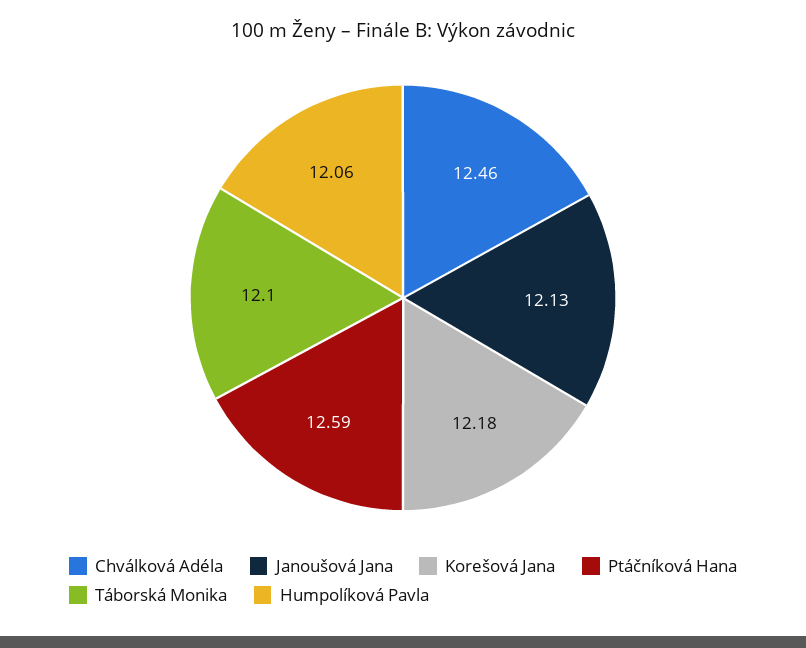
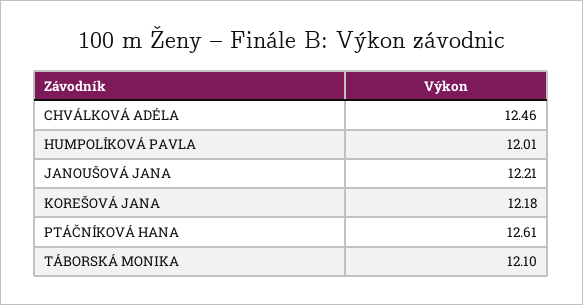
  {
    "Chválková Adéla": 12.46,
-   "Janoušová Jana": 12.13,
+   "Janoušová Jana": 12.21,
    "Korešová Jana": 12.18,
-   "Ptáčníková Hana": 12.59,
+   "Ptáčníková Hana": 12.61,
    "Táborská Monika": 12.1,
-   "Humpolíková Pavla": 12.06
+   "Humpolíková Pavla": 12.01
  }

